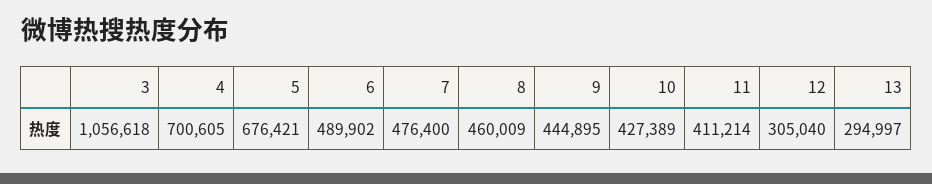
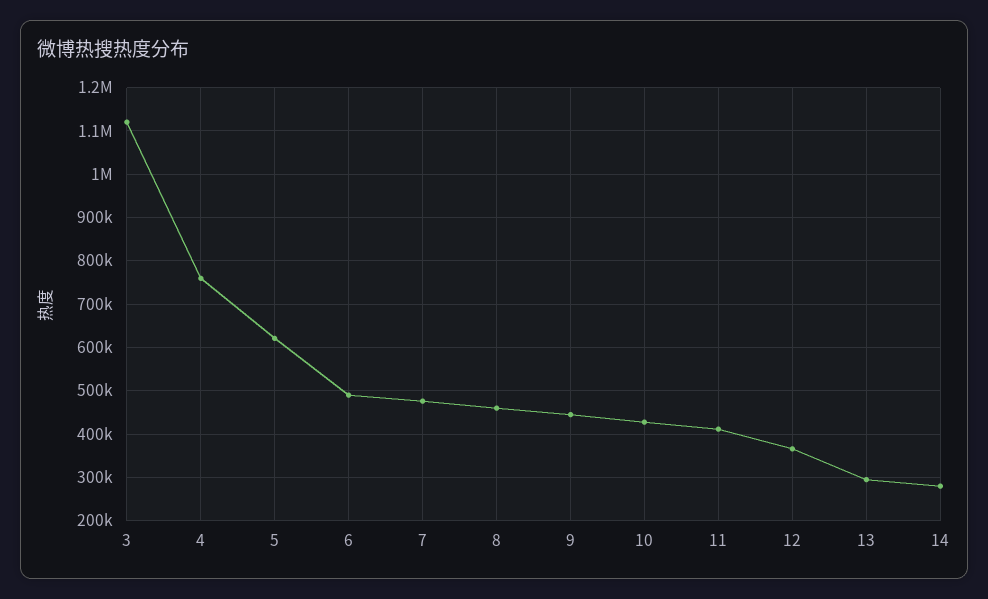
  {
-   "3": 1056618,
+   "3": 1120000,
-   "4": 700605,
+   "4": 760000,
-   "5": 676421,
+   "5": 620000,
    "6": 489902,
    "7": 476400,
    "8": 460009,
    "9": 444895,
    "10": 427389,
    "11": 411214,
-   "12": 305040,
+   "12": 360000,
-   "13": 294997
+   "13": 294997,
+   "14": 280000
  }

